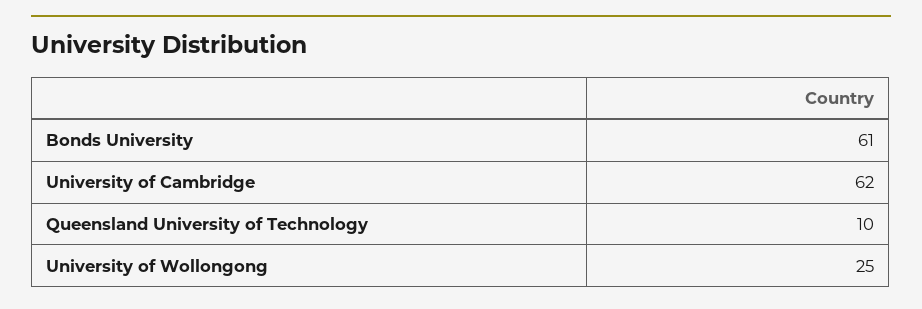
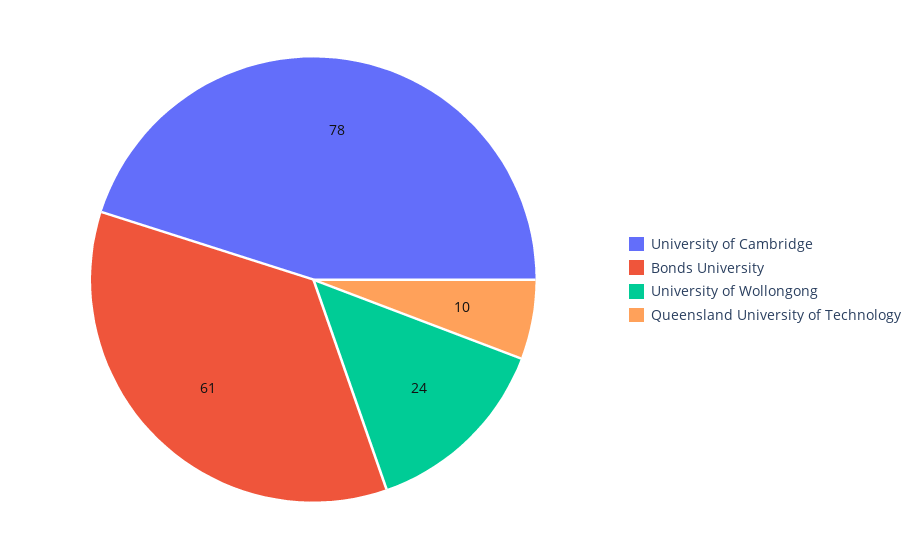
  {
    "Bonds University": 61,
-   "University of Cambridge": 62,
+   "University of Cambridge": 78,
    "Queensland University of Technology": 10,
-   "University of Wollongong": 25
+   "University of Wollongong": 24
  }

